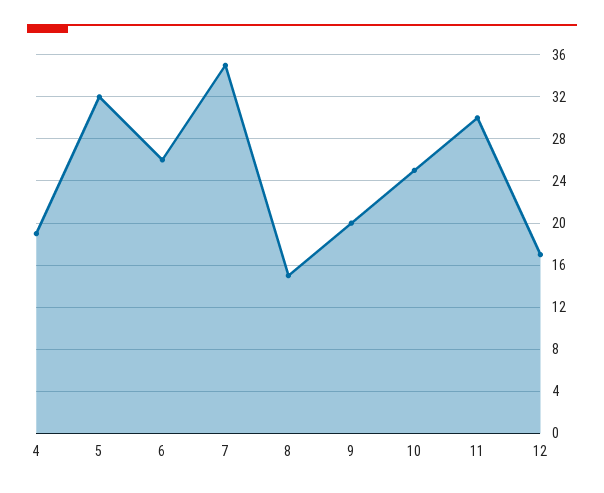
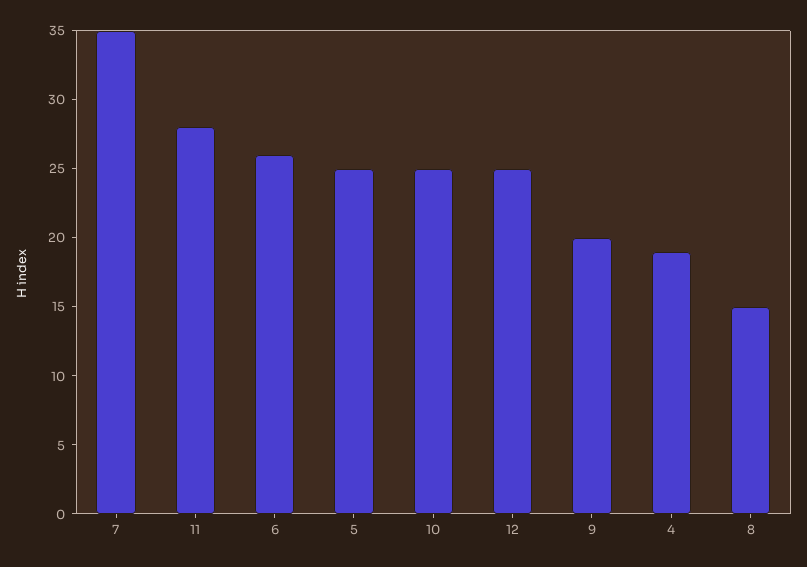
  {
    "4": 19,
-   "5": 32,
+   "5": 25,
    "6": 26,
    "7": 35,
    "8": 15,
    "9": 20,
    "10": 25,
-   "11": 30,
+   "11": 28,
-   "12": 17
+   "12": 25
  }

